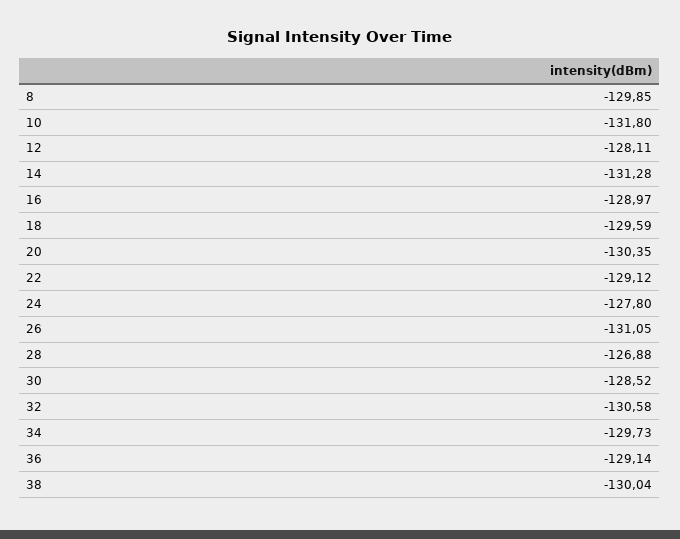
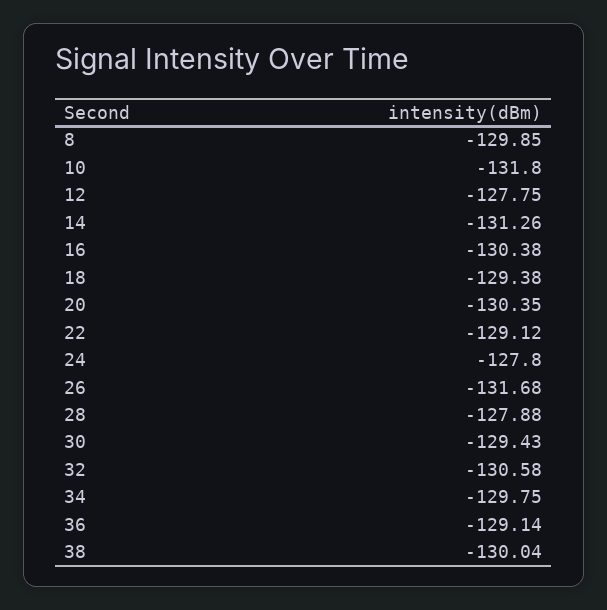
  {
    "8": -129.85,
    "10": -131.8,
-   "12": -128.11,
+   "12": -127.75,
-   "14": -131.28,
+   "14": -131.26,
-   "16": -128.97,
+   "16": -130.38,
-   "18": -129.59,
+   "18": -129.38,
    "20": -130.35,
    "22": -129.12,
    "24": -127.8,
-   "26": -131.05,
+   "26": -131.68,
-   "28": -126.88,
+   "28": -127.88,
-   "30": -128.52,
+   "30": -129.43,
    "32": -130.58,
-   "34": -129.73,
+   "34": -129.75,
    "36": -129.14,
    "38": -130.04
  }

